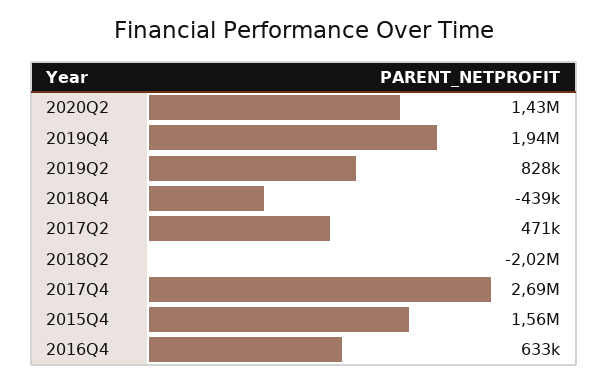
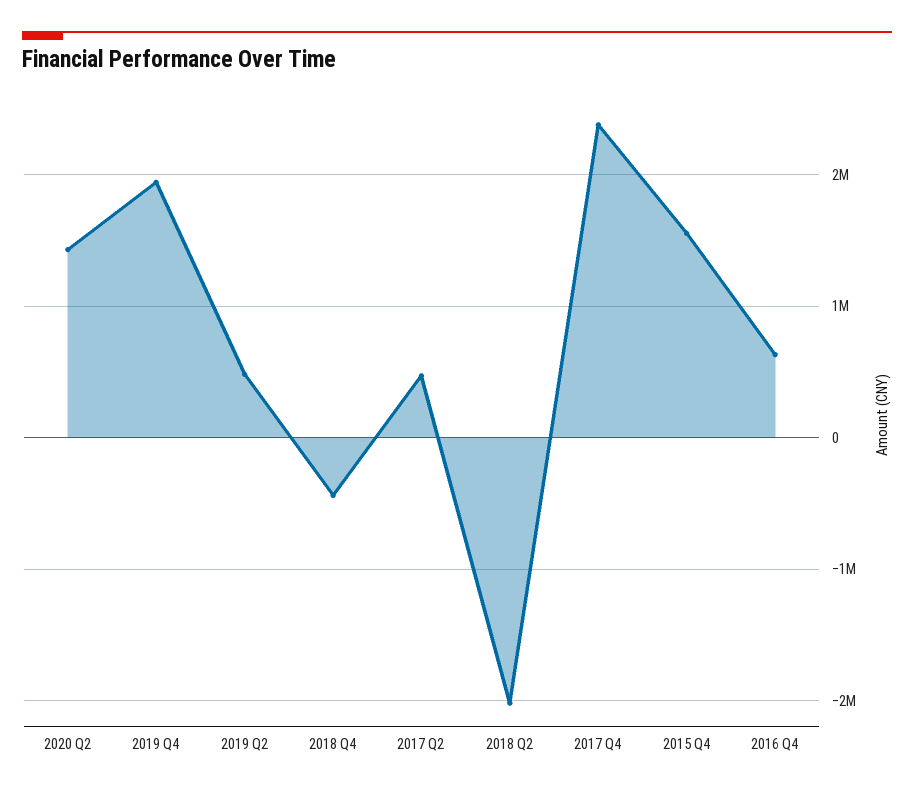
  {
    "2020Q2": 1430000,
    "2019Q4": 1940000,
-   "2019Q2": 828000,
+   "2019Q2": 500000,
    "2018Q4": -439000,
    "2017Q2": 471000,
    "2018Q2": -2020000,
-   "2017Q4": 2690000,
+   "2017Q4": 2400000,
    "2015Q4": 1560000,
    "2016Q4": 633000
  }

